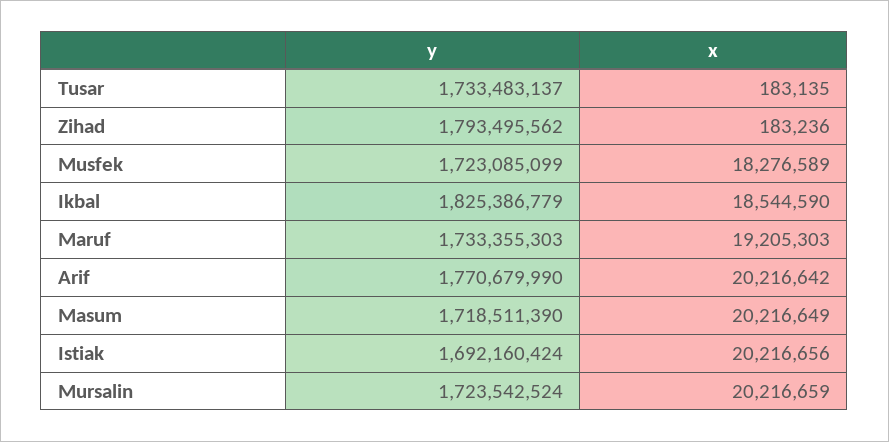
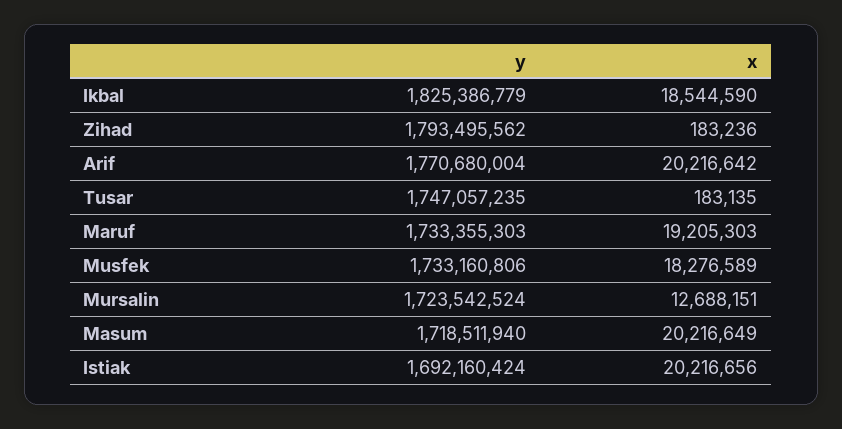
  {
    "y": {
-     "Tusar": 1733483137,
+     "Tusar": 1747057235,
      "Zihad": 1793495562,
-     "Musfek": 1723085099,
+     "Musfek": 1733160806,
      "Ikbal": 1825386779,
      "Maruf": 1733355303,
-     "Arif": 1770679990,
+     "Arif": 1770680004,
-     "Masum": 1718511390,
+     "Masum": 1718511940,
      "Istiak": 1692160424,
      "Mursalin": 1723542524
    },
    "x": {
      "Tusar": 183135,
      "Zihad": 183236,
      "Musfek": 18276589,
      "Ikbal": 18544590,
      "Maruf": 19205303,
      "Arif": 20216642,
      "Masum": 20216649,
      "Istiak": 20216656,
-     "Mursalin": 20216659
+     "Mursalin": 12688151
    }
  }

